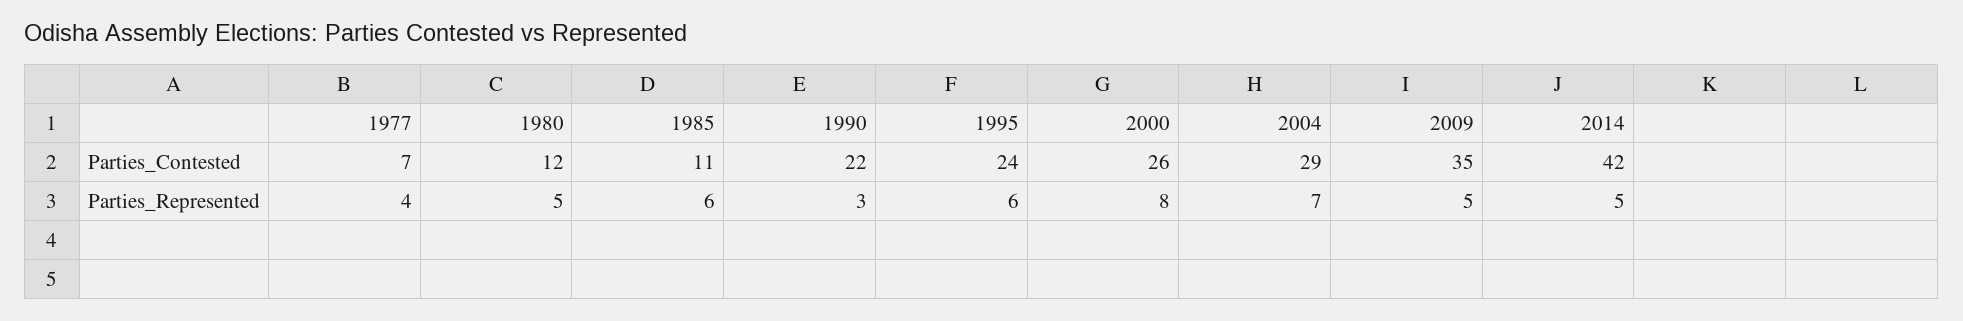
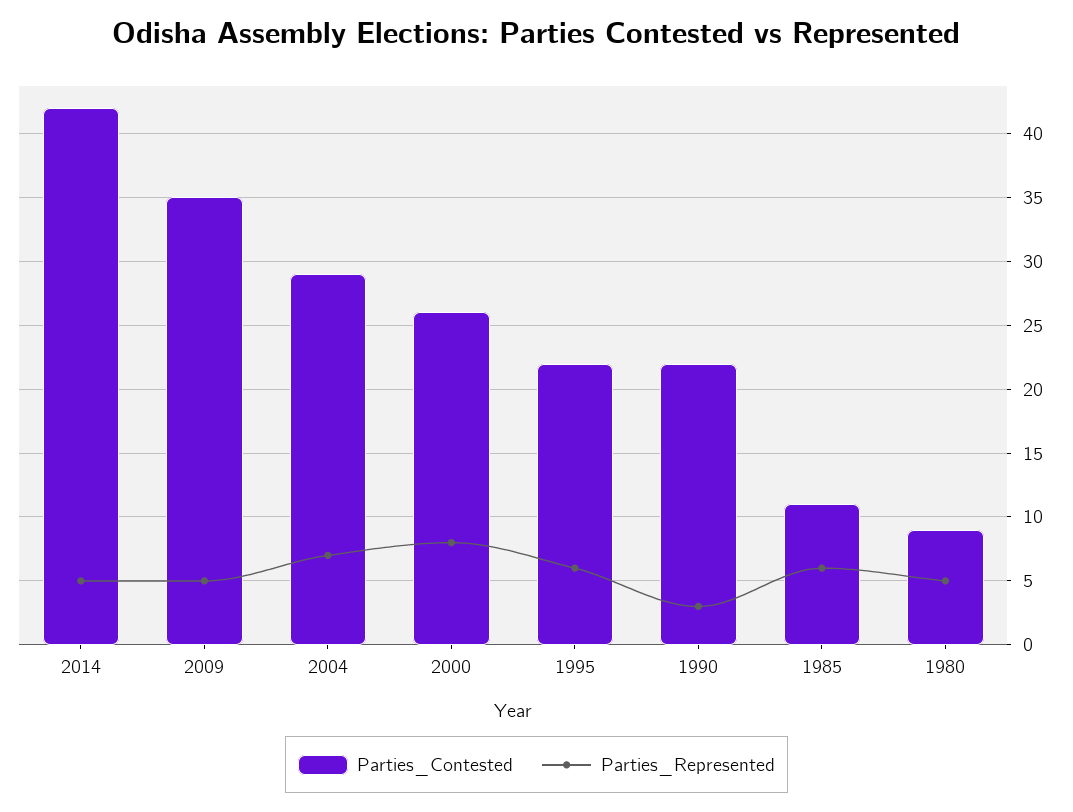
  {
    "Parties_Contested": {
-     "1977": 7,
-     "1980": 12,
+     "1980": 9,
      "1985": 11,
      "1990": 22,
-     "1995": 24,
+     "1995": 22,
      "2000": 26,
      "2004": 29,
      "2009": 35,
      "2014": 42
    },
    "Parties_Represented": {
-     "1977": 4,
      "1980": 5,
      "1985": 6,
      "1990": 3,
      "1995": 6,
      "2000": 8,
      "2004": 7,
      "2009": 5,
      "2014": 5
    }
  }

